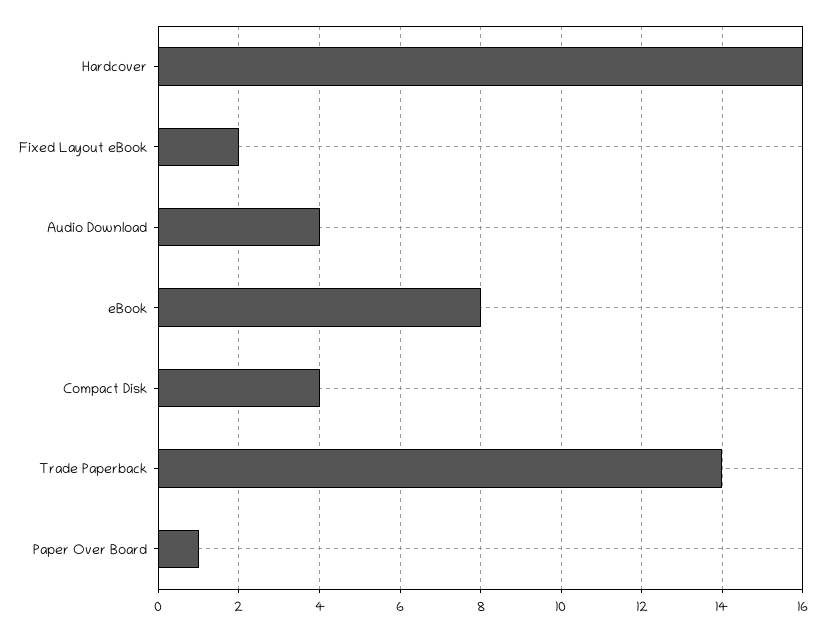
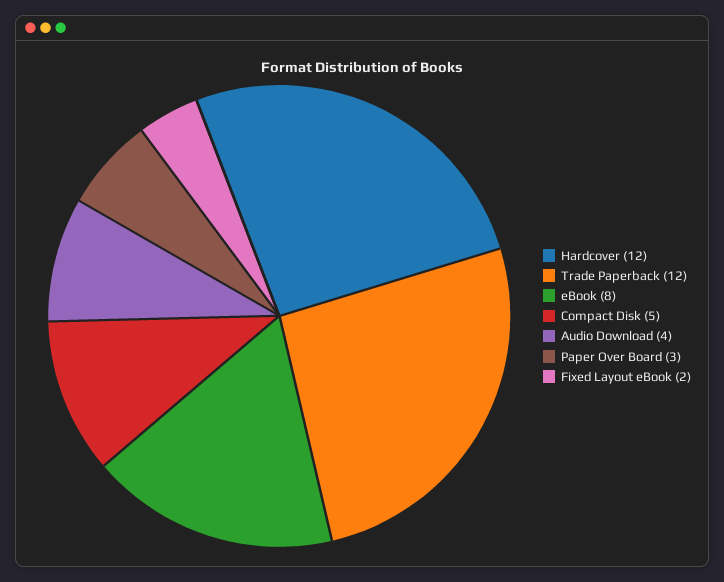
  {
-   "Hardcover": 16,
+   "Hardcover": 12,
    "Fixed Layout eBook": 2,
    "Audio Download": 4,
    "eBook": 8,
-   "Compact Disk": 4,
+   "Compact Disk": 5,
-   "Trade Paperback": 14,
+   "Trade Paperback": 12,
-   "Paper Over Board": 1
+   "Paper Over Board": 3
  }

